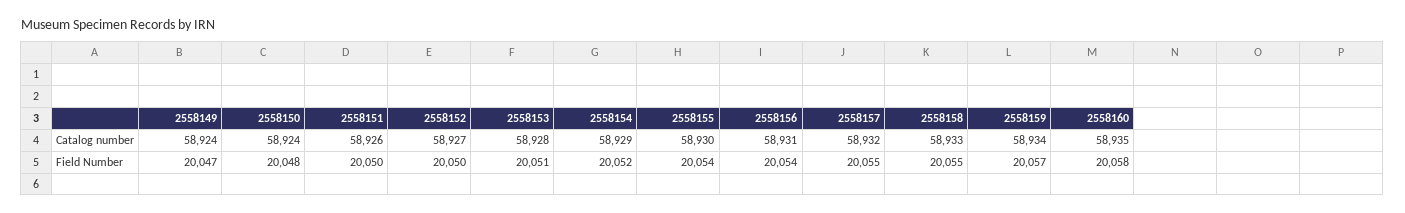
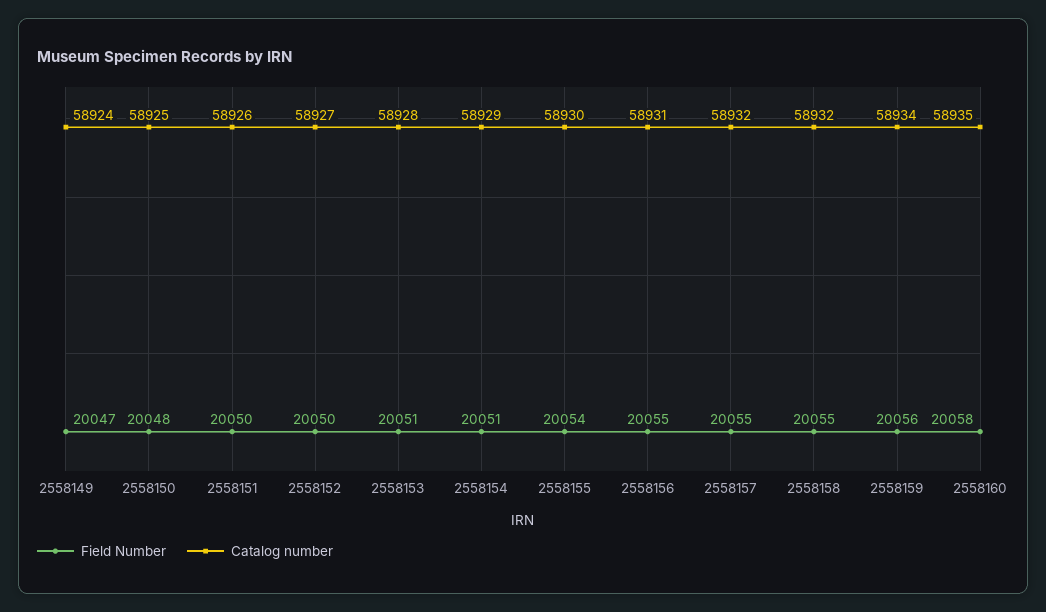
  {
    "Catalog number": {
      "2558149": 58924,
-     "2558150": 58924,
+     "2558150": 58925,
      "2558151": 58926,
      "2558152": 58927,
      "2558153": 58928,
      "2558154": 58929,
      "2558155": 58930,
      "2558156": 58931,
      "2558157": 58932,
-     "2558158": 58933,
+     "2558158": 58932,
      "2558159": 58934,
      "2558160": 58935
    },
    "Field Number": {
      "2558149": 20047,
      "2558150": 20048,
      "2558151": 20050,
      "2558152": 20050,
      "2558153": 20051,
-     "2558154": 20052,
+     "2558154": 20051,
      "2558155": 20054,
-     "2558156": 20054,
+     "2558156": 20055,
      "2558157": 20055,
      "2558158": 20055,
-     "2558159": 20057,
+     "2558159": 20056,
      "2558160": 20058
    }
  }

